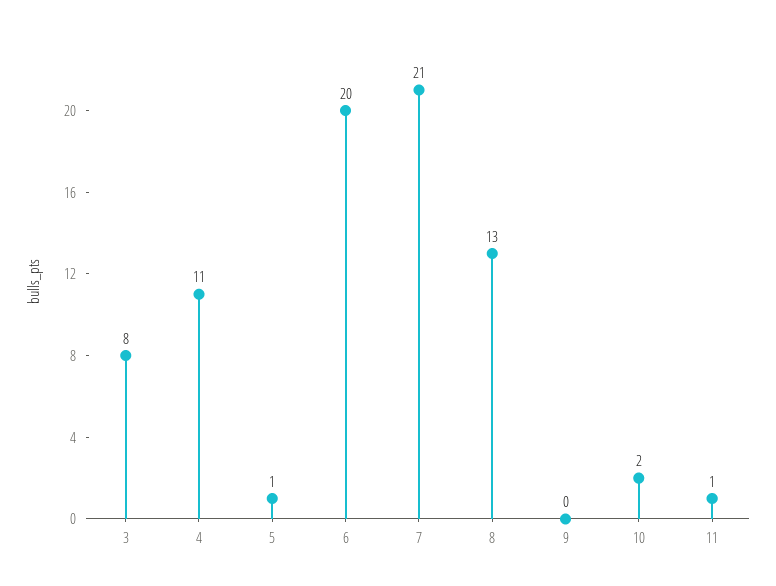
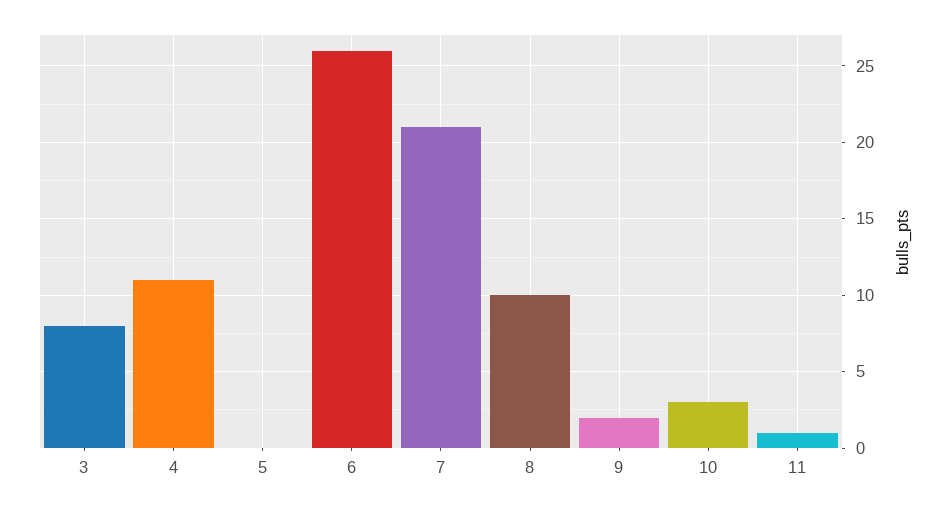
  {
    "3": 8,
    "4": 11,
-   "5": 1,
+   "5": 0,
-   "6": 20,
+   "6": 26,
    "7": 21,
-   "8": 13,
+   "8": 10,
-   "9": 0,
+   "9": 2,
-   "10": 2,
+   "10": 3,
    "11": 1
  }

